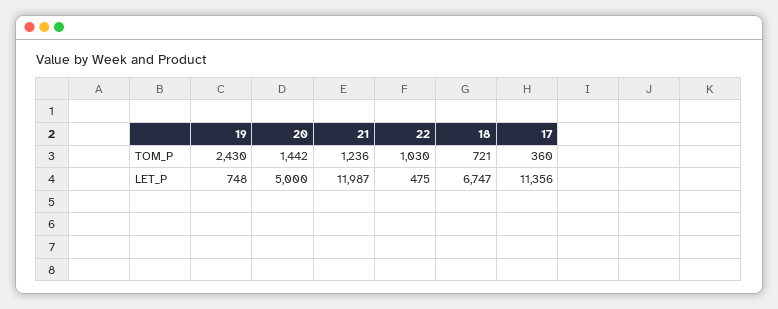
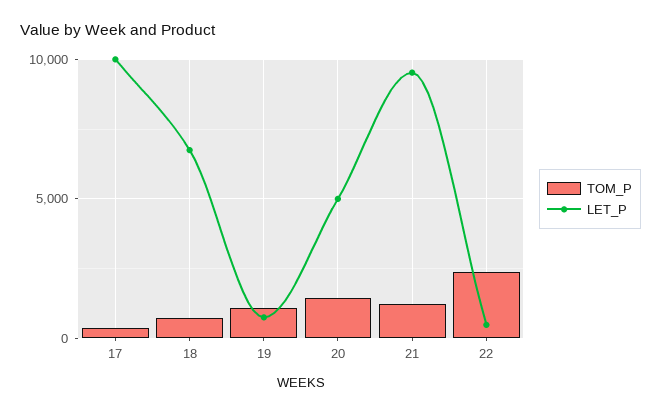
  {
    "TOM_P": {
-     "19": 2430,
+     "19": 1000,
      "20": 1442,
      "21": 1236,
-     "22": 1030,
+     "22": 2500,
      "18": 721,
      "17": 360
    },
    "LET_P": {
      "19": 748,
      "20": 5000,
-     "21": 11987,
+     "21": 9500,
      "22": 475,
      "18": 6747,
-     "17": 11356
+     "17": 10000
    }
  }

